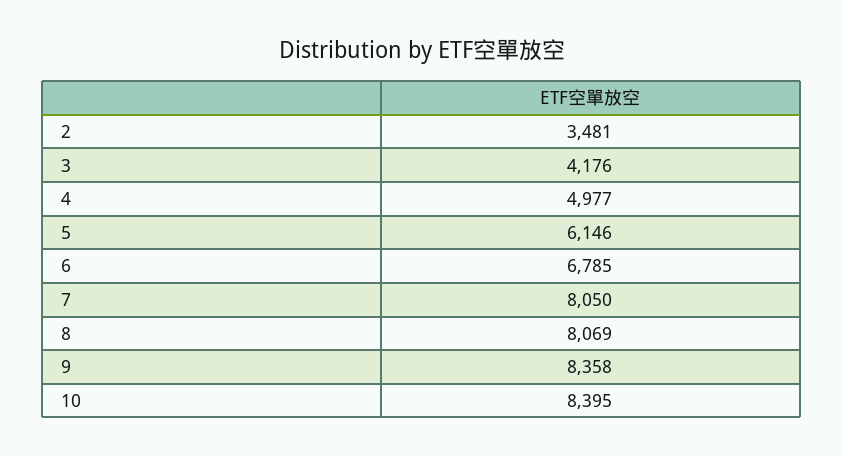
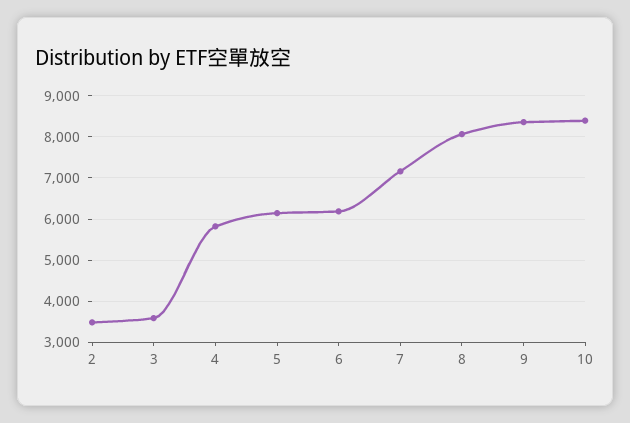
  {
    "2": 3481,
-   "3": 4176,
+   "3": 3600,
-   "4": 4977,
+   "4": 5800,
    "5": 6146,
-   "6": 6785,
+   "6": 6200,
-   "7": 8050,
+   "7": 7200,
    "8": 8069,
    "9": 8358,
    "10": 8395
  }

